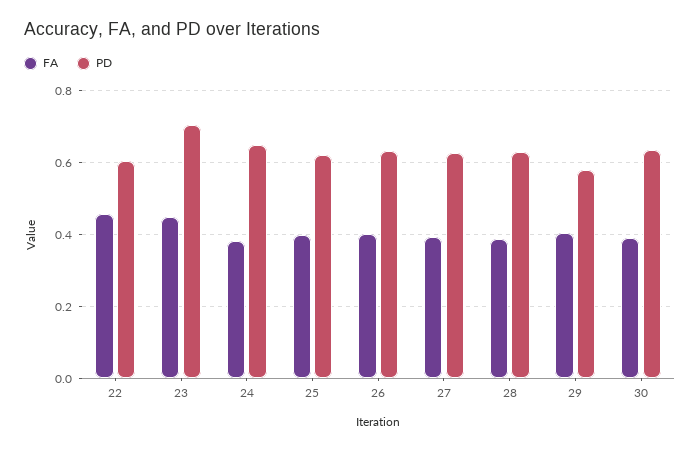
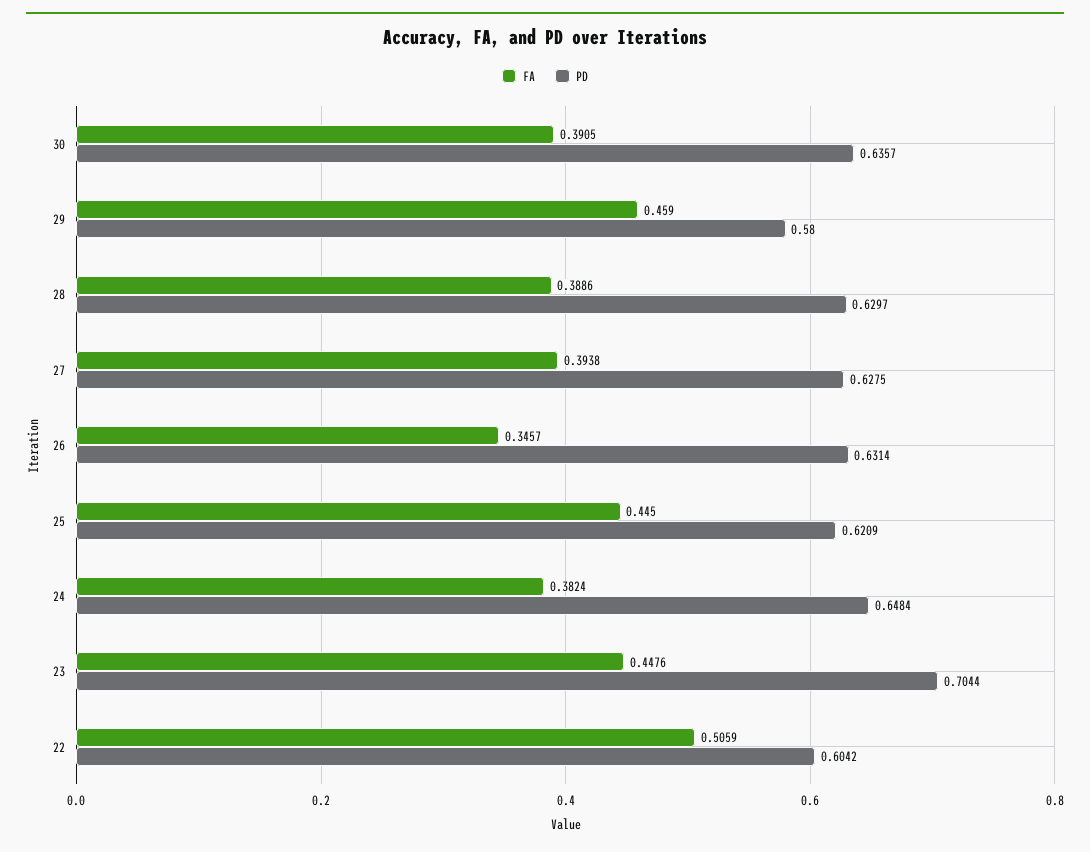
  {
    "FA": {
-     "22": 0.46,
+     "22": 0.5059,
      "23": 0.4476,
      "24": 0.3824,
-     "25": 0.4,
+     "25": 0.445,
-     "26": 0.4,
+     "26": 0.3457,
      "27": 0.3938,
      "28": 0.3886,
-     "29": 0.4,
+     "29": 0.459,
      "30": 0.3905
    },
    "PD": {
      "22": 0.6042,
      "23": 0.7044,
      "24": 0.6484,
      "25": 0.6209,
      "26": 0.6314,
      "27": 0.6275,
      "28": 0.6297,
      "29": 0.58,
      "30": 0.6357
    }
  }

